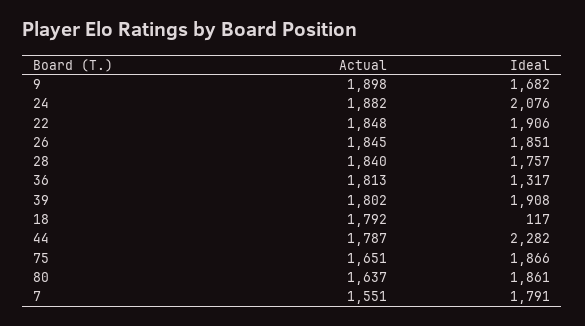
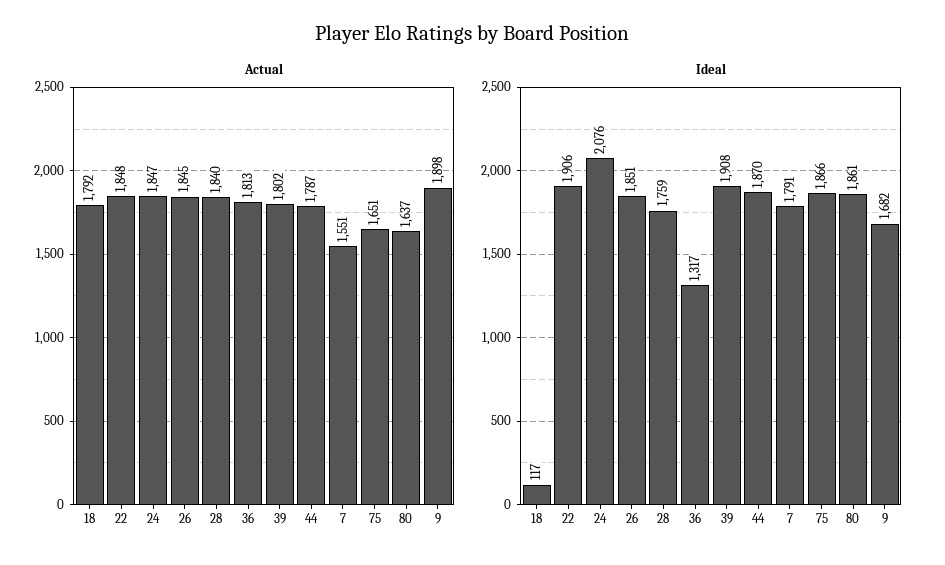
  {
    "Actual": {
      "9": 1898,
-     "24": 1882,
+     "24": 1847,
      "22": 1848,
      "26": 1845,
      "28": 1840,
      "36": 1813,
      "39": 1802,
      "18": 1792,
      "44": 1787,
      "75": 1651,
      "80": 1637,
      "7": 1551
    },
    "Ideal": {
      "9": 1682,
      "24": 2076,
      "22": 1906,
      "26": 1851,
-     "28": 1757,
+     "28": 1759,
      "36": 1317,
      "39": 1908,
      "18": 117,
-     "44": 2282,
+     "44": 1870,
      "75": 1866,
      "80": 1861,
      "7": 1791
    }
  }

